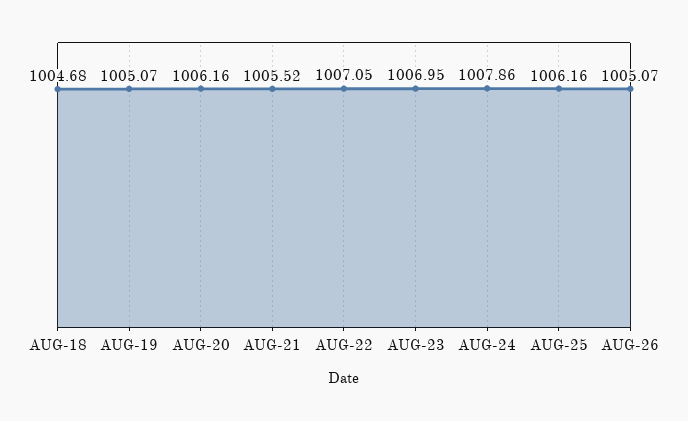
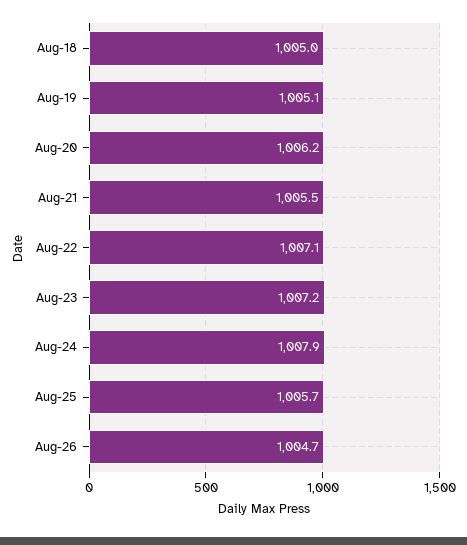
  {
-   "AUG-18": 1004.68,
+   "AUG-18": 1005,
    "AUG-19": 1005.07,
    "AUG-20": 1006.16,
    "AUG-21": 1005.52,
    "AUG-22": 1007.05,
-   "AUG-23": 1006.95,
+   "AUG-23": 1007.2,
    "AUG-24": 1007.86,
-   "AUG-25": 1006.16,
+   "AUG-25": 1005.7,
-   "AUG-26": 1005.07
+   "AUG-26": 1004.7
  }

